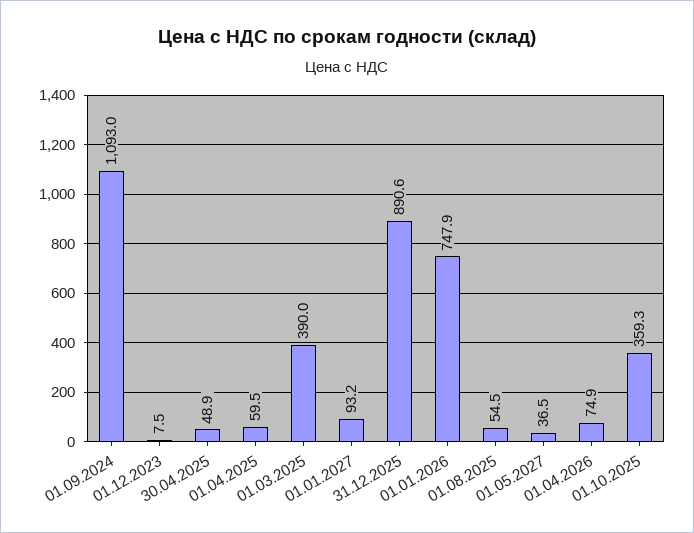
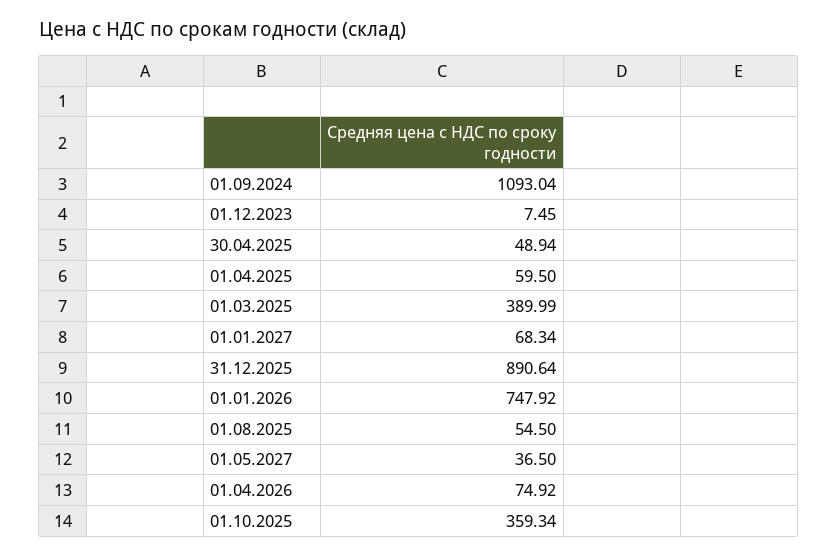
  {
    "01.09.2024": 1093.04,
    "01.12.2023": 7.45,
    "30.04.2025": 48.94,
    "01.04.2025": 59.5,
    "01.03.2025": 389.99,
-   "01.01.2027": 93.2,
+   "01.01.2027": 68.34,
    "31.12.2025": 890.64,
    "01.01.2026": 747.92,
    "01.08.2025": 54.5,
    "01.05.2027": 36.5,
    "01.04.2026": 74.92,
    "01.10.2025": 359.34
  }

